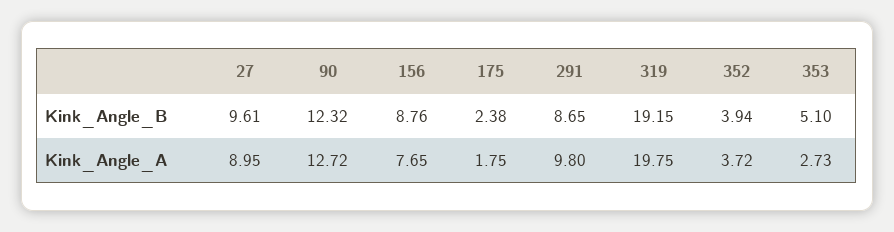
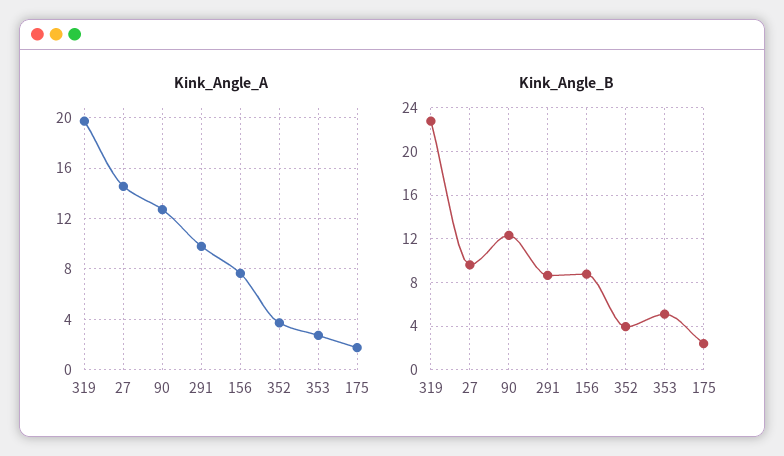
  {
    "Kink_Angle_B": {
      "27": 9.61,
      "90": 12.32,
      "156": 8.76,
      "175": 2.38,
      "291": 8.65,
-     "319": 19.15,
+     "319": 23,
      "352": 3.94,
      "353": 5.1
    },
    "Kink_Angle_A": {
-     "27": 8.95,
+     "27": 14.5,
      "90": 12.72,
      "156": 7.65,
      "175": 1.75,
      "291": 9.8,
      "319": 19.75,
      "352": 3.72,
      "353": 2.73
    }
  }

